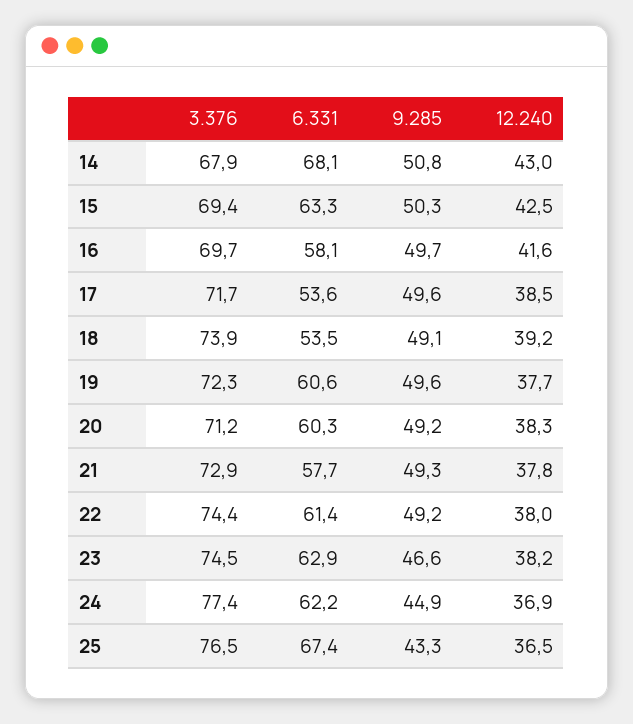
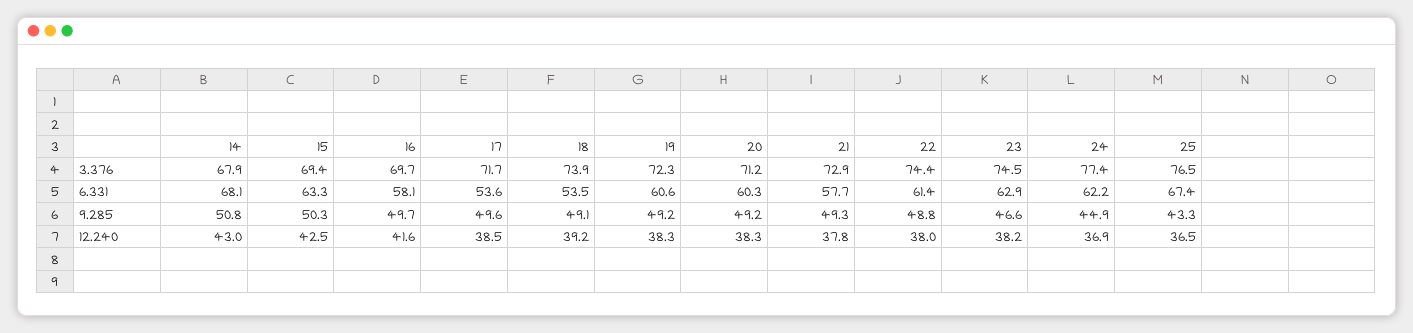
  {
    "3.376": {
      "14": 67.9,
      "15": 69.4,
      "16": 69.7,
      "17": 71.7,
      "18": 73.9,
      "19": 72.3,
      "20": 71.2,
      "21": 72.9,
      "22": 74.4,
      "23": 74.5,
      "24": 77.4,
      "25": 76.5
    },
    "6.331": {
      "14": 68.1,
      "15": 63.3,
      "16": 58.1,
      "17": 53.6,
      "18": 53.5,
      "19": 60.6,
      "20": 60.3,
      "21": 57.7,
      "22": 61.4,
      "23": 62.9,
      "24": 62.2,
      "25": 67.4
    },
    "9.285": {
      "14": 50.8,
      "15": 50.3,
      "16": 49.7,
      "17": 49.6,
      "18": 49.1,
-     "19": 49.6,
+     "19": 49.2,
      "20": 49.2,
      "21": 49.3,
-     "22": 49.2,
+     "22": 48.8,
      "23": 46.6,
      "24": 44.9,
      "25": 43.3
    },
    "12.240": {
      "14": 43,
      "15": 42.5,
      "16": 41.6,
      "17": 38.5,
      "18": 39.2,
-     "19": 37.7,
+     "19": 38.3,
      "20": 38.3,
      "21": 37.8,
      "22": 38,
      "23": 38.2,
      "24": 36.9,
      "25": 36.5
    }
  }

